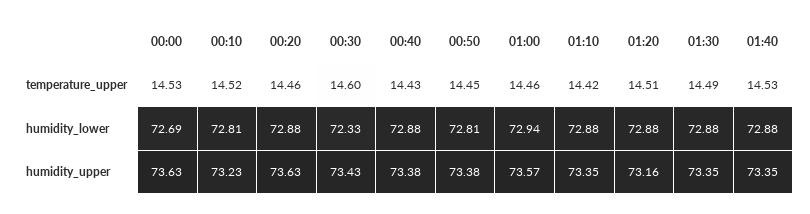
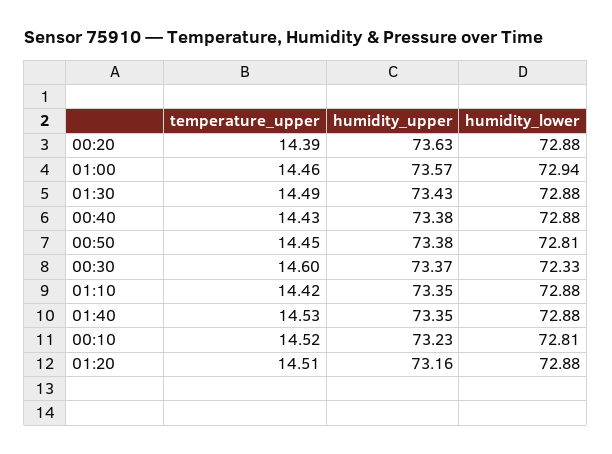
  {
-   "00:00": {
-     "temperature_upper": 14.53,
-     "humidity_lower": 72.69,
-     "humidity_upper": 73.63
-   },
    "00:10": {
      "temperature_upper": 14.52,
      "humidity_lower": 72.81,
      "humidity_upper": 73.23
    },
    "00:20": {
-     "temperature_upper": 14.46,
+     "temperature_upper": 14.39,
      "humidity_lower": 72.88,
      "humidity_upper": 73.63
    },
    "00:30": {
      "temperature_upper": 14.6,
      "humidity_lower": 72.33,
-     "humidity_upper": 73.43
+     "humidity_upper": 73.37
    },
    "00:40": {
      "temperature_upper": 14.43,
      "humidity_lower": 72.88,
      "humidity_upper": 73.38
    },
    "00:50": {
      "temperature_upper": 14.45,
      "humidity_lower": 72.81,
      "humidity_upper": 73.38
    },
    "01:00": {
      "temperature_upper": 14.46,
      "humidity_lower": 72.94,
      "humidity_upper": 73.57
    },
    "01:10": {
      "temperature_upper": 14.42,
      "humidity_lower": 72.88,
      "humidity_upper": 73.35
    },
    "01:20": {
      "temperature_upper": 14.51,
      "humidity_lower": 72.88,
      "humidity_upper": 73.16
    },
    "01:30": {
      "temperature_upper": 14.49,
      "humidity_lower": 72.88,
-     "humidity_upper": 73.35
+     "humidity_upper": 73.43
    },
    "01:40": {
      "temperature_upper": 14.53,
      "humidity_lower": 72.88,
      "humidity_upper": 73.35
    }
  }

